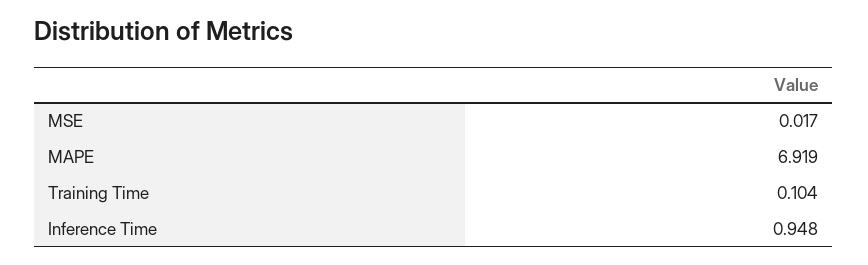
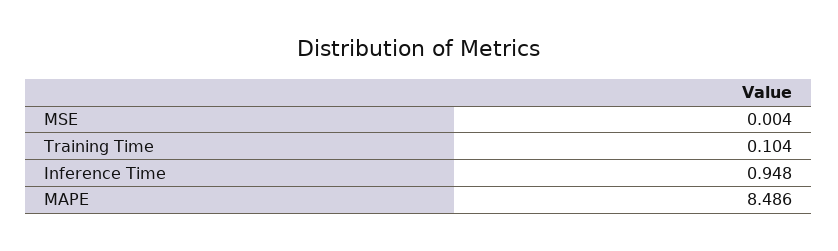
  {
-   "MSE": 0.017,
+   "MSE": 0.004,
-   "MAPE": 6.919,
+   "MAPE": 8.486,
    "Training Time": 0.104,
    "Inference Time": 0.948
  }

